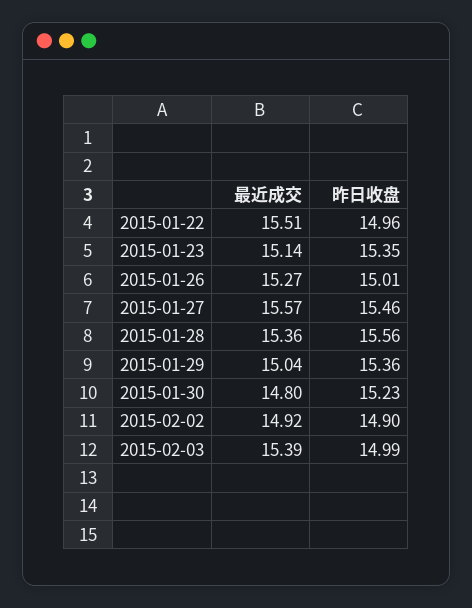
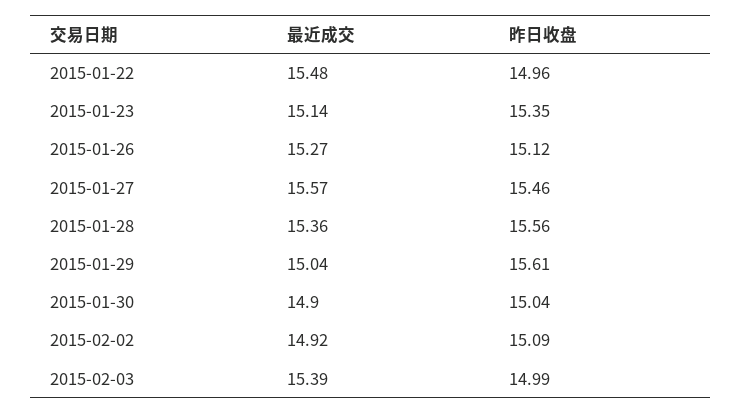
  {
    "最近成交": {
-     "2015-01-22": 15.51,
+     "2015-01-22": 15.48,
      "2015-01-23": 15.14,
      "2015-01-26": 15.27,
      "2015-01-27": 15.57,
      "2015-01-28": 15.36,
      "2015-01-29": 15.04,
-     "2015-01-30": 14.8,
+     "2015-01-30": 14.9,
      "2015-02-02": 14.92,
      "2015-02-03": 15.39
    },
    "昨日收盘": {
      "2015-01-22": 14.96,
      "2015-01-23": 15.35,
-     "2015-01-26": 15.01,
+     "2015-01-26": 15.12,
      "2015-01-27": 15.46,
      "2015-01-28": 15.56,
-     "2015-01-29": 15.36,
+     "2015-01-29": 15.61,
-     "2015-01-30": 15.23,
+     "2015-01-30": 15.04,
-     "2015-02-02": 14.9,
+     "2015-02-02": 15.09,
      "2015-02-03": 14.99
    }
  }

